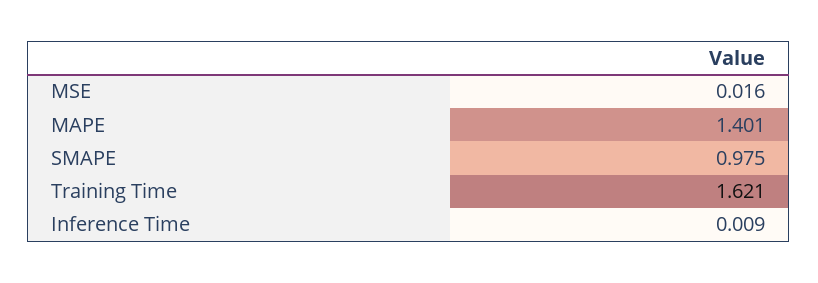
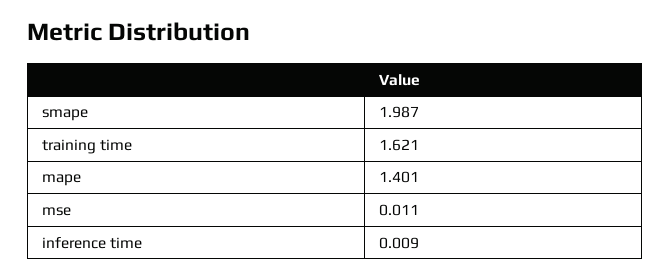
  {
-   "MSE": 0.016,
+   "MSE": 0.011,
    "MAPE": 1.401,
-   "SMAPE": 0.975,
+   "SMAPE": 1.987,
    "Training Time": 1.621,
    "Inference Time": 0.009
  }

